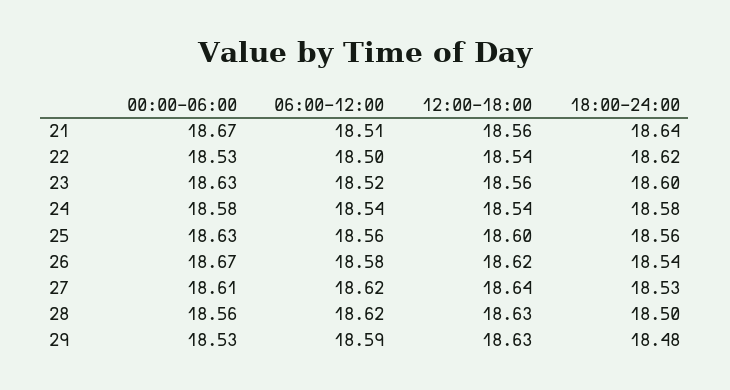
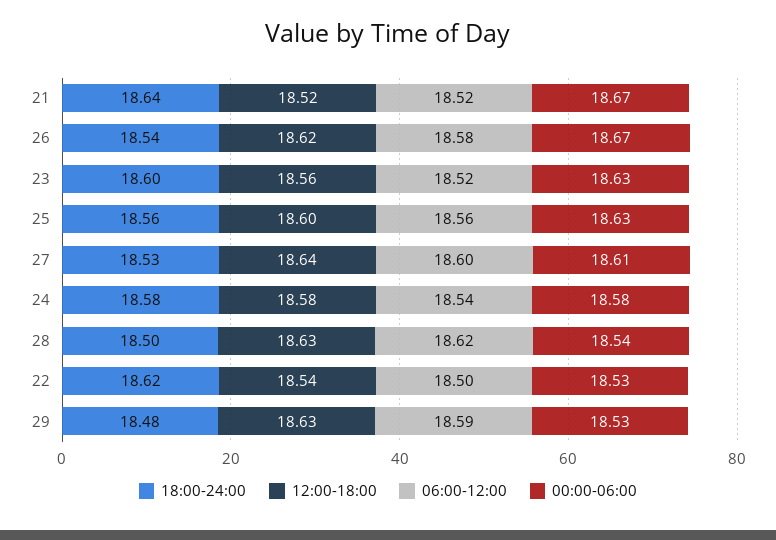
  {
    "00:00-06:00": {
      "21": 18.67,
      "22": 18.53,
      "23": 18.63,
      "24": 18.58,
      "25": 18.63,
      "26": 18.67,
      "27": 18.61,
-     "28": 18.56,
+     "28": 18.54,
      "29": 18.53
    },
    "06:00-12:00": {
-     "21": 18.51,
+     "21": 18.52,
      "22": 18.5,
      "23": 18.52,
      "24": 18.54,
      "25": 18.56,
      "26": 18.58,
-     "27": 18.62,
+     "27": 18.6,
      "28": 18.62,
      "29": 18.59
    },
    "12:00-18:00": {
-     "21": 18.56,
+     "21": 18.52,
      "22": 18.54,
      "23": 18.56,
-     "24": 18.54,
+     "24": 18.58,
      "25": 18.6,
      "26": 18.62,
      "27": 18.64,
      "28": 18.63,
      "29": 18.63
    },
    "18:00-24:00": {
      "21": 18.64,
      "22": 18.62,
      "23": 18.6,
      "24": 18.58,
      "25": 18.56,
      "26": 18.54,
      "27": 18.53,
      "28": 18.5,
      "29": 18.48
    }
  }

